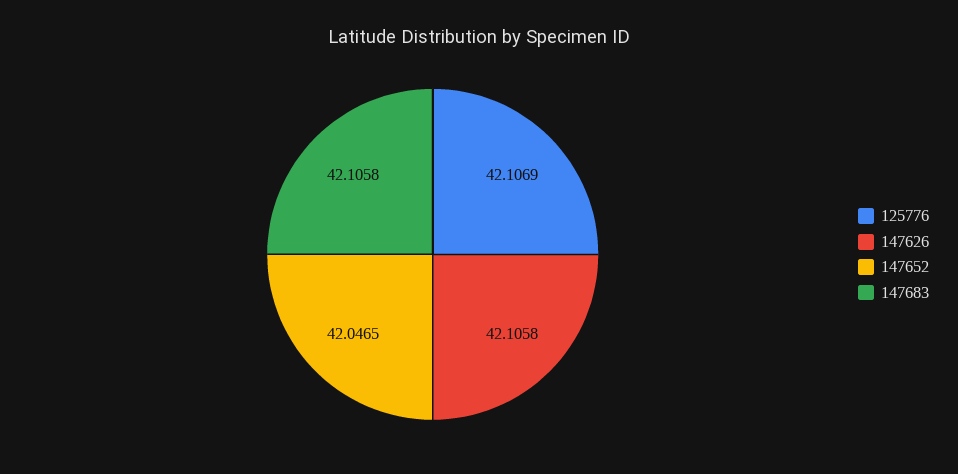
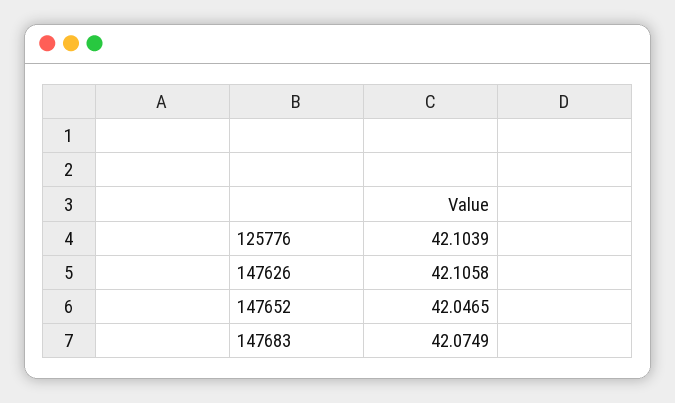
  {
-   "125776": 42.1069,
+   "125776": 42.1039,
    "147626": 42.1058,
    "147652": 42.0465,
-   "147683": 42.1058
+   "147683": 42.0749
  }

